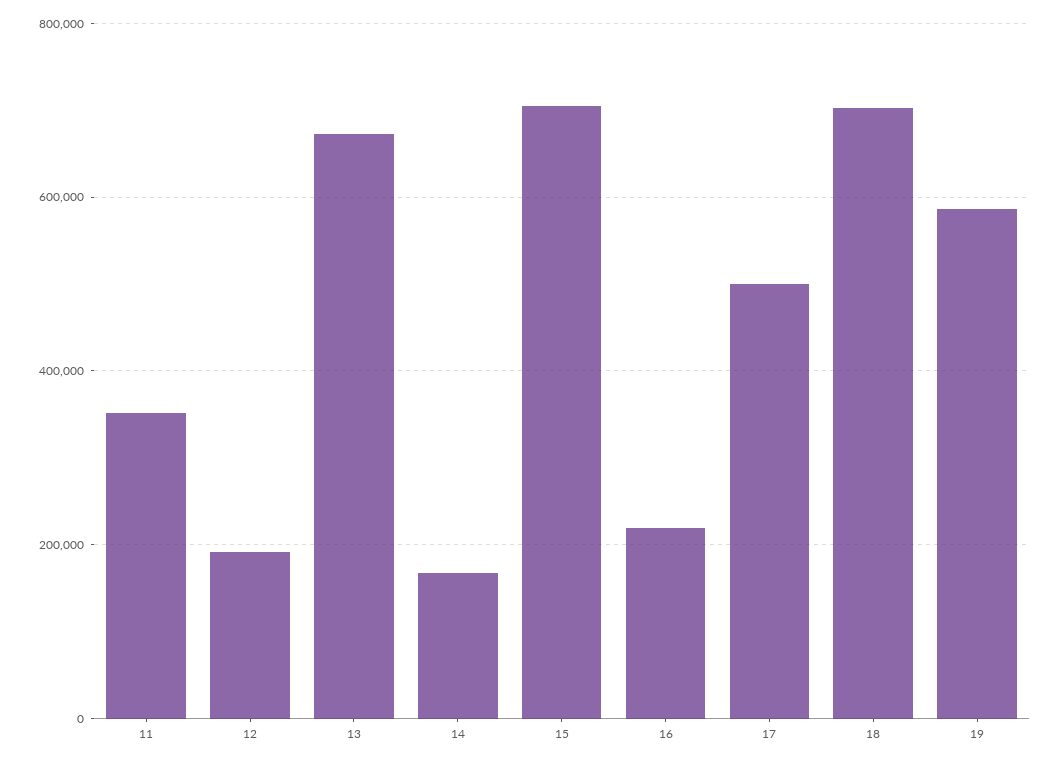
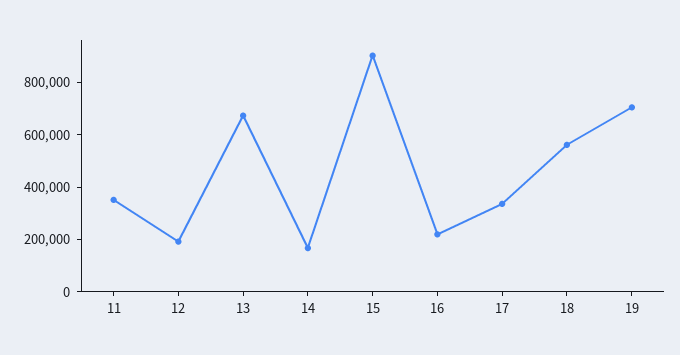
  {
    "11": 360000,
    "12": 200000,
    "13": 680000,
    "14": 160000,
-   "15": 700000,
+   "15": 900000,
    "16": 220000,
-   "17": 500000,
+   "17": 350000,
-   "18": 700000,
+   "18": 550000,
-   "19": 580000
+   "19": 700000
  }

